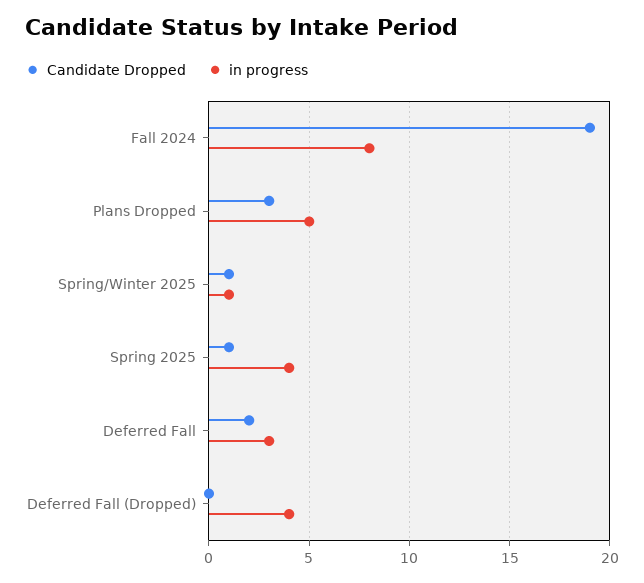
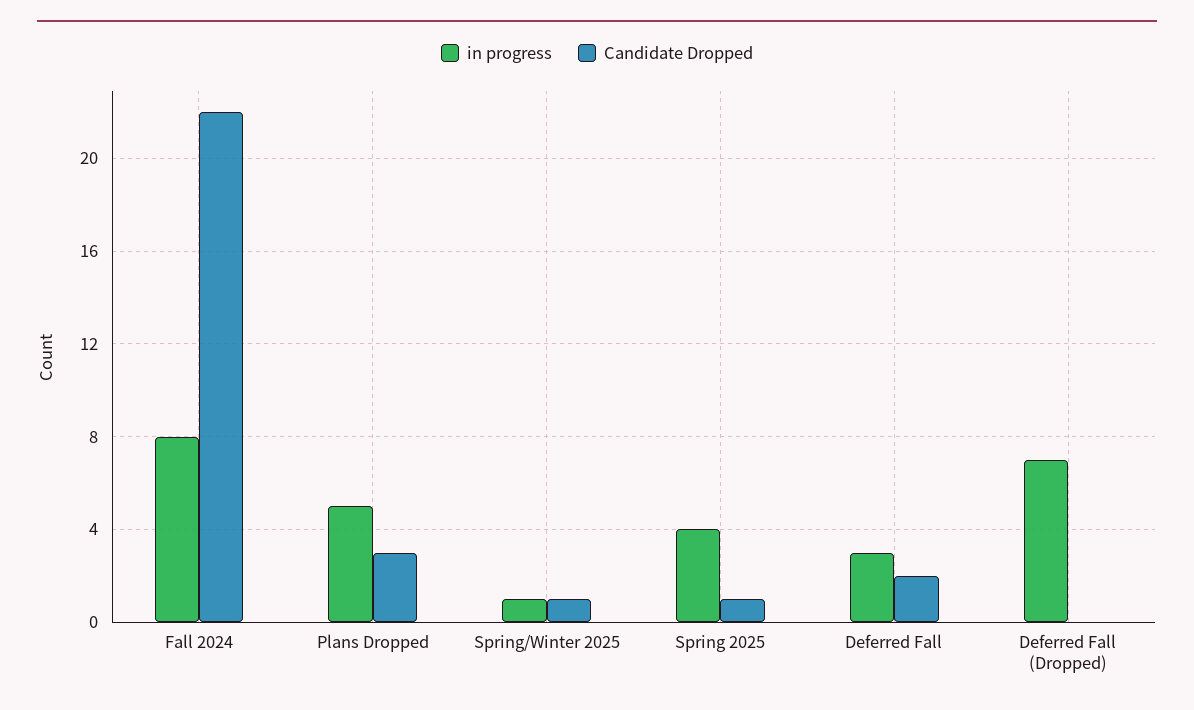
  {
    "Candidate Dropped": {
-     "Fall 2024": 19,
+     "Fall 2024": 22,
      "Plans Dropped": 3,
      "Spring/Winter 2025": 1,
      "Spring 2025": 1,
      "Deferred Fall": 2,
      "Deferred Fall (Dropped)": 0
    },
    "in progress": {
      "Fall 2024": 8,
      "Plans Dropped": 5,
      "Spring/Winter 2025": 1,
      "Spring 2025": 4,
      "Deferred Fall": 3,
-     "Deferred Fall (Dropped)": 4
+     "Deferred Fall (Dropped)": 7
    }
  }

